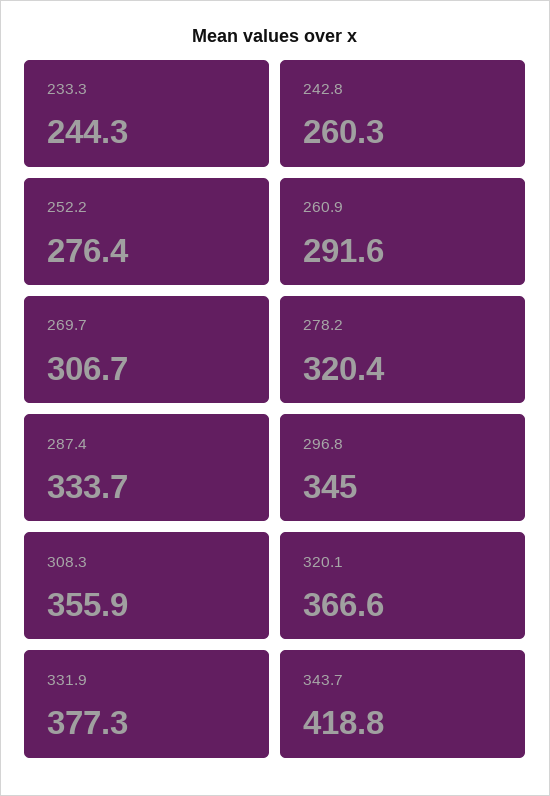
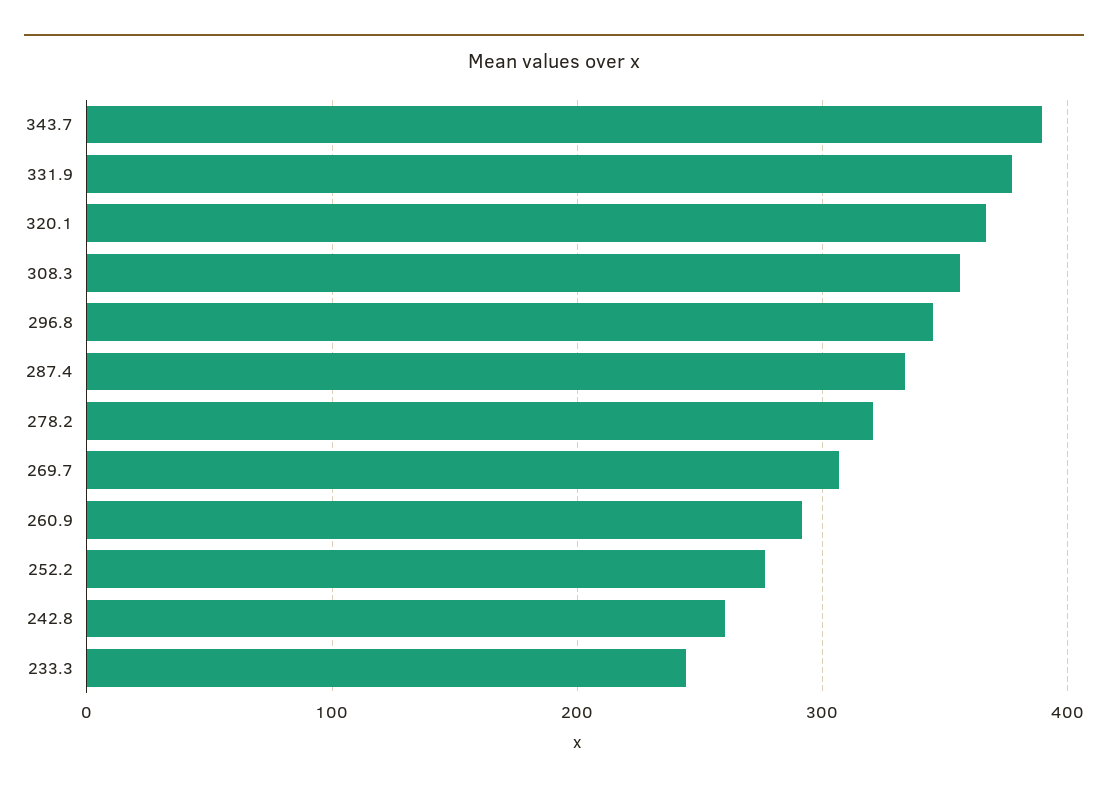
  {
    "233.3": 244.3,
    "242.8": 260.3,
    "252.2": 276.4,
    "260.9": 291.6,
    "269.7": 306.7,
    "278.2": 320.4,
    "287.4": 333.7,
    "296.8": 345,
    "308.3": 355.9,
    "320.1": 366.6,
    "331.9": 377.3,
-   "343.7": 418.8
+   "343.7": 390
  }

